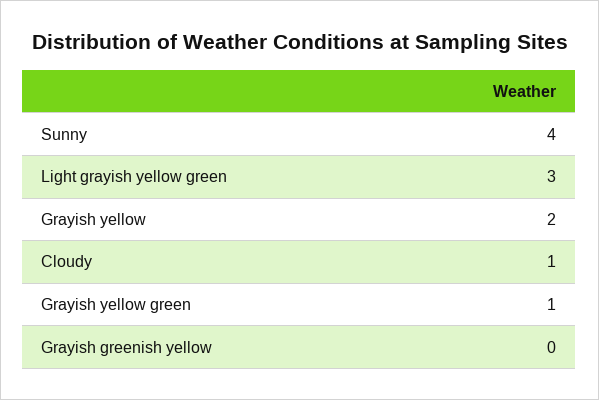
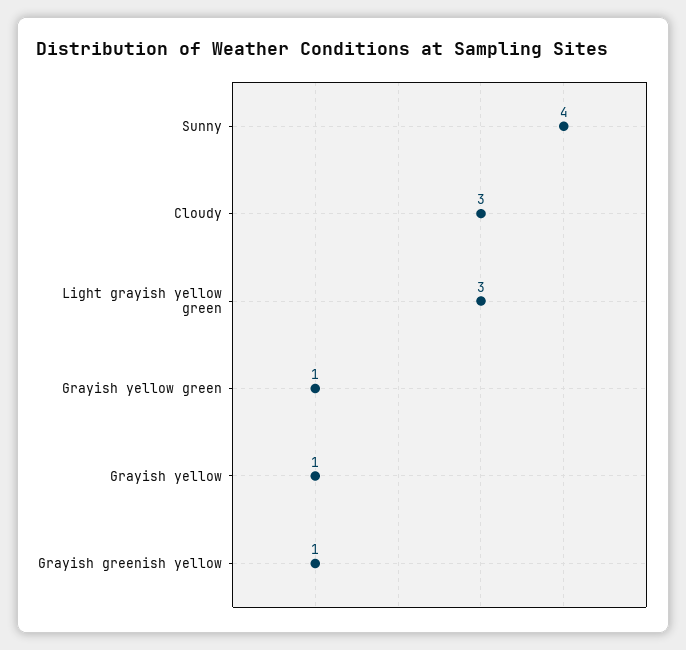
  {
    "Sunny": 4,
    "Light grayish yellow green": 3,
-   "Grayish yellow": 2,
+   "Grayish yellow": 1,
-   "Cloudy": 1,
+   "Cloudy": 3,
    "Grayish yellow green": 1,
-   "Grayish greenish yellow": 0
+   "Grayish greenish yellow": 1
  }

